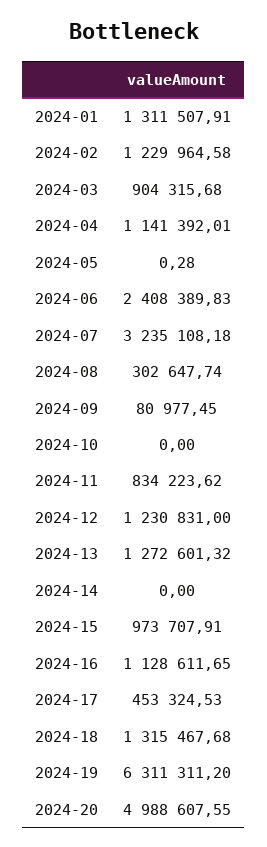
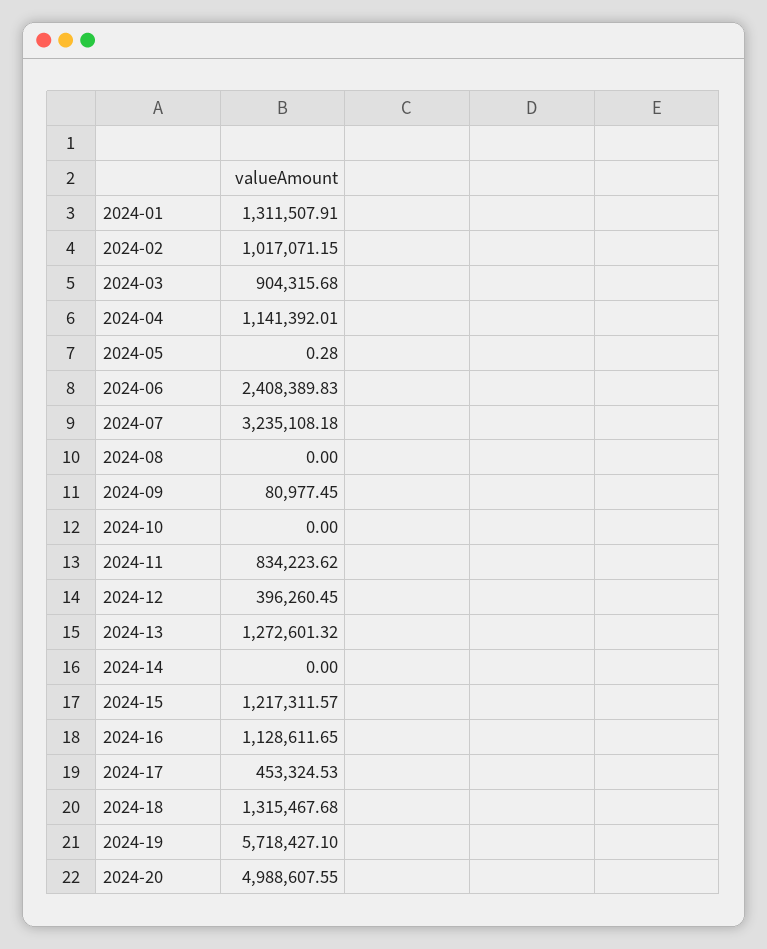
  {
    "2024-01": 1311507.91,
-   "2024-02": 1229964.58,
+   "2024-02": 1017071.15,
    "2024-03": 904315.68,
    "2024-04": 1141392.01,
    "2024-05": 0.28,
    "2024-06": 2408389.83,
    "2024-07": 3235108.18,
-   "2024-08": 302647.74,
+   "2024-08": 0,
    "2024-09": 80977.45,
    "2024-10": 0,
    "2024-11": 834223.62,
-   "2024-12": 1230831,
+   "2024-12": 396260.45,
    "2024-13": 1272601.32,
    "2024-14": 0,
-   "2024-15": 973707.91,
+   "2024-15": 1217311.57,
    "2024-16": 1128611.65,
    "2024-17": 453324.53,
    "2024-18": 1315467.68,
-   "2024-19": 6311311.2,
+   "2024-19": 5718427.1,
    "2024-20": 4988607.55
  }

